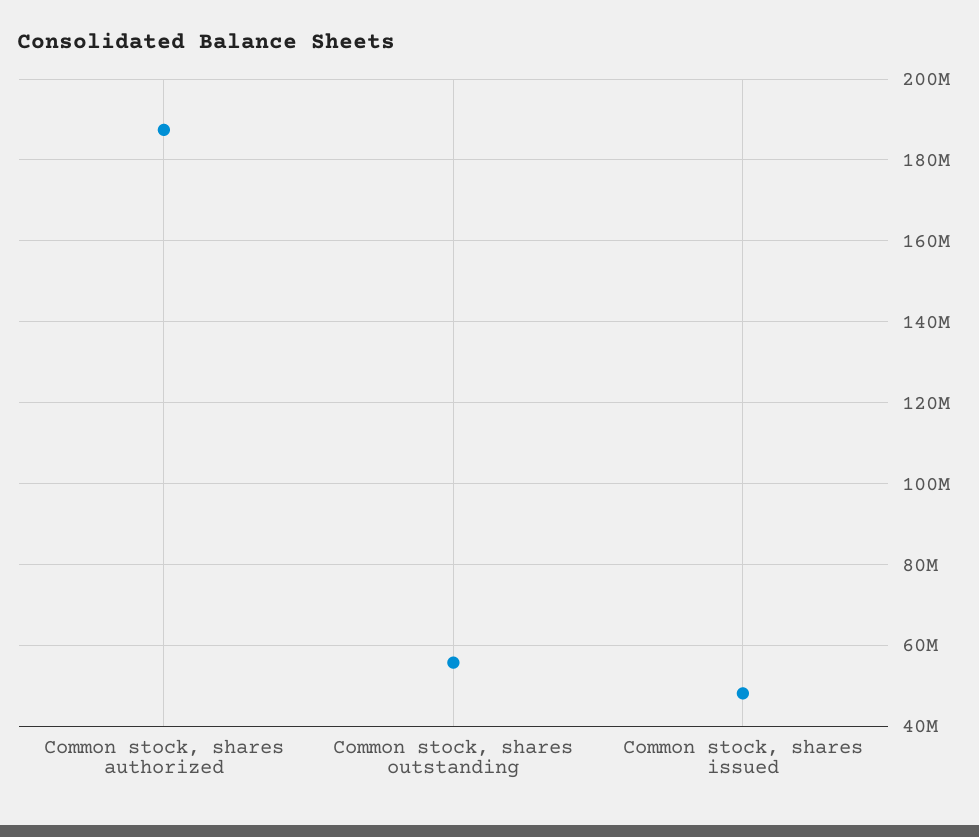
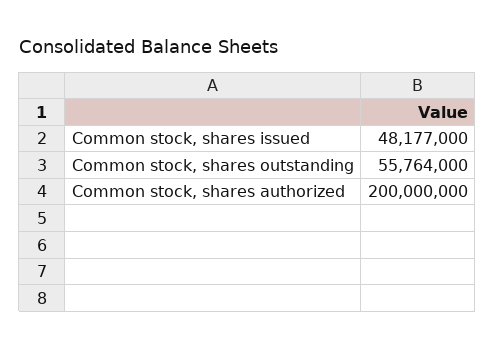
  {
-   "Common stock, shares authorized": 188000000,
+   "Common stock, shares authorized": 200000000,
    "Common stock, shares outstanding": 55764000,
    "Common stock, shares issued": 48177000
  }

